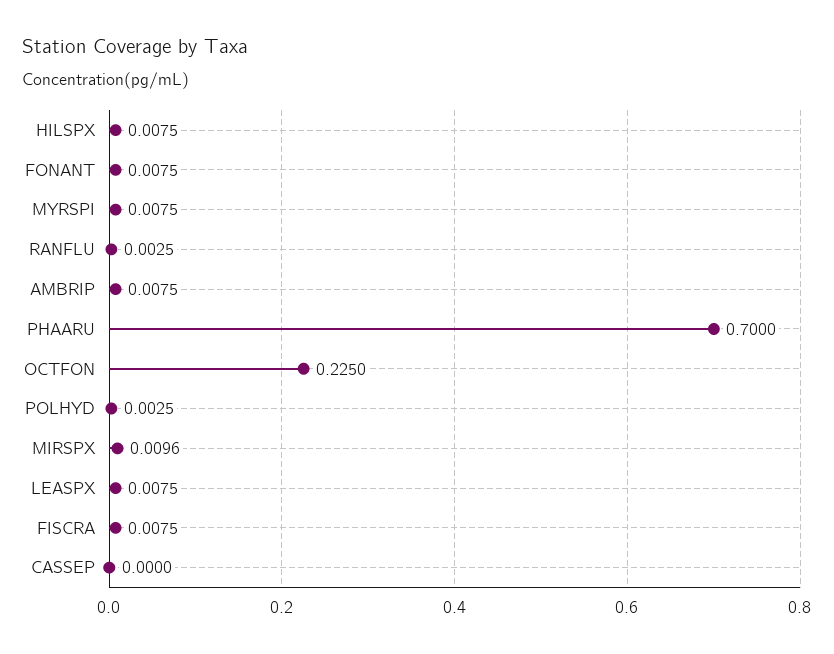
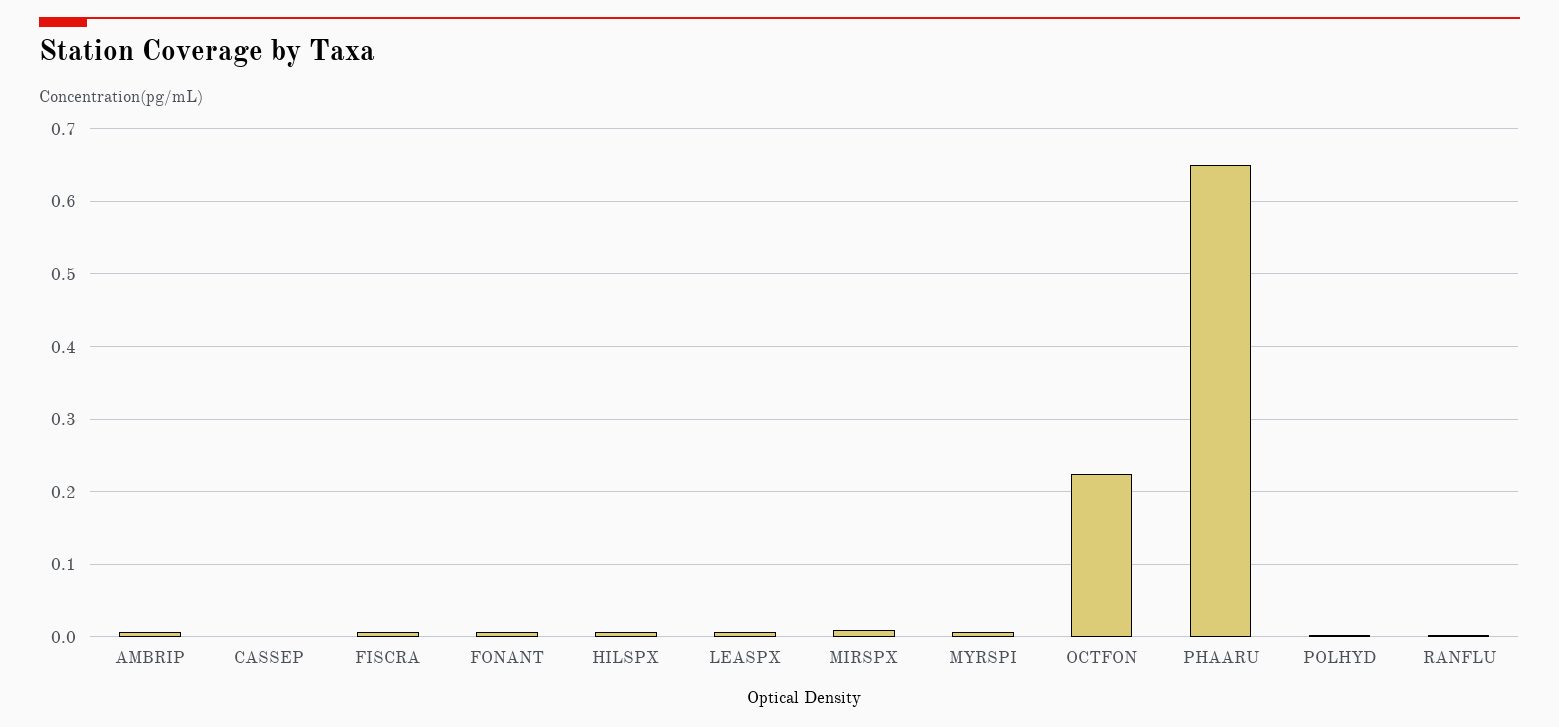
  {
    "HILSPX": 0.0075,
    "FONANT": 0.0075,
    "MYRSPI": 0.0075,
    "RANFLU": 0.0025,
    "AMBRIP": 0.0075,
-   "PHAARU": 0.7,
+   "PHAARU": 0.65,
    "OCTFON": 0.225,
    "POLHYD": 0.0025,
    "MIRSPX": 0.0096,
    "LEASPX": 0.0075,
    "FISCRA": 0.0075,
    "CASSEP": 0
  }

